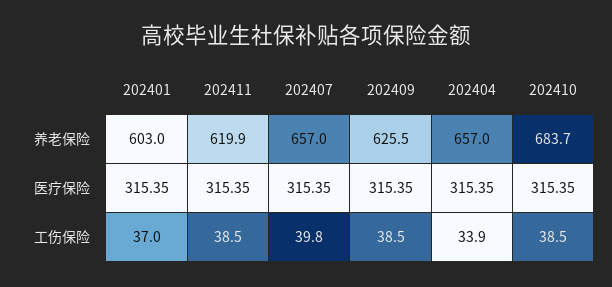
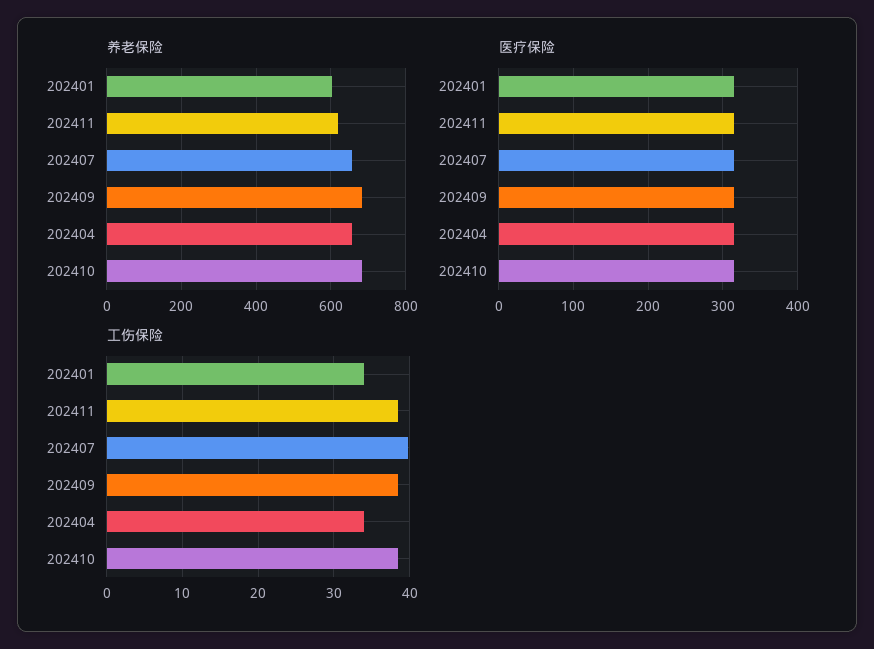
  {
    "养老保险": {
      "202401": 603,
      "202411": 619.9,
      "202407": 657,
-     "202409": 625.5,
+     "202409": 680,
      "202404": 657,
      "202410": 683.7
    },
    "医疗保险": {
      "202401": 315.35,
      "202411": 315.35,
      "202407": 315.35,
      "202409": 315.35,
      "202404": 315.35,
      "202410": 315.35
    },
    "工伤保险": {
-     "202401": 37,
+     "202401": 34,
      "202411": 38.5,
      "202407": 39.8,
      "202409": 38.5,
      "202404": 33.9,
      "202410": 38.5
    }
  }

